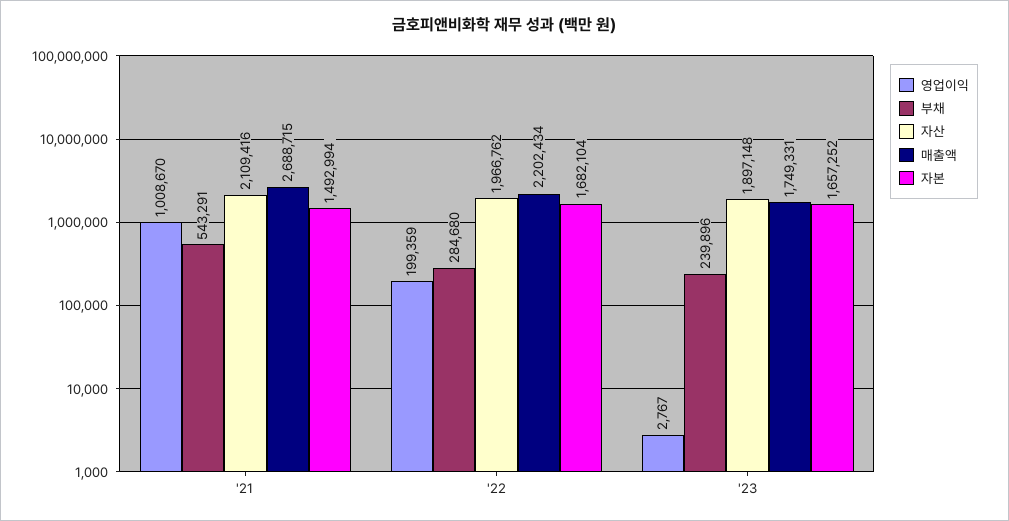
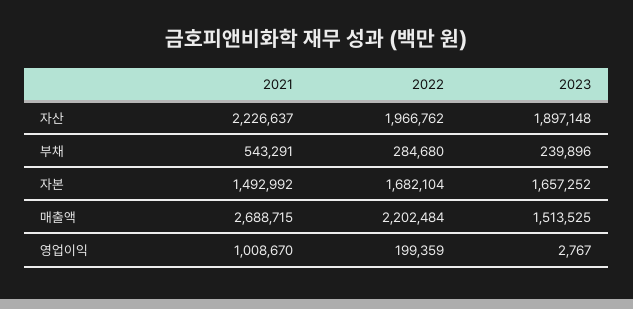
  {
    "영업이익": {
      "'21": 1008670,
      "'22": 199359,
      "'23": 2767
    },
    "부채": {
      "'21": 543291,
      "'22": 284680,
      "'23": 239896
    },
    "자산": {
-     "'21": 2109416,
+     "'21": 2226637,
      "'22": 1966762,
      "'23": 1897148
    },
    "매출액": {
      "'21": 2688715,
-     "'22": 2202434,
+     "'22": 2202484,
-     "'23": 1749331
+     "'23": 1513525
    },
    "자본": {
-     "'21": 1492994,
+     "'21": 1492992,
      "'22": 1682104,
      "'23": 1657252
    }
  }

